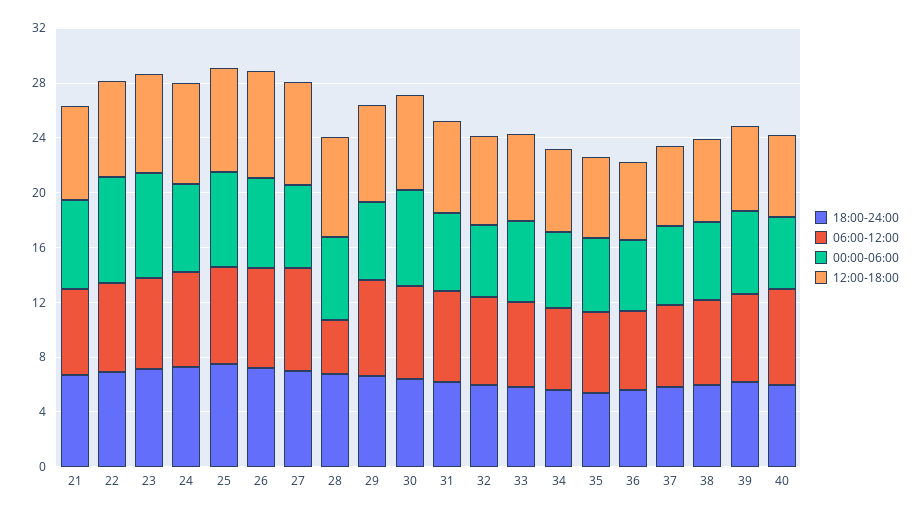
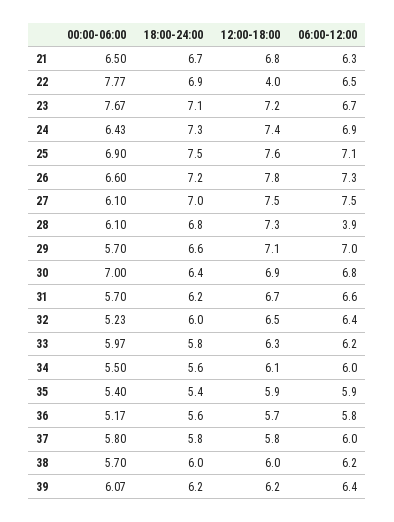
  {
    "18:00-24:00": {
      "21": 6.7,
      "22": 6.9,
      "23": 7.1,
      "24": 7.3,
      "25": 7.5,
      "26": 7.2,
      "27": 7,
      "28": 6.8,
      "29": 6.6,
      "30": 6.4,
      "31": 6.2,
      "32": 6,
      "33": 5.8,
      "34": 5.6,
      "35": 5.4,
      "36": 5.6,
      "37": 5.8,
      "38": 6,
-     "39": 6.2,
+     "39": 6.2
-     "40": 6
    },
    "06:00-12:00": {
      "21": 6.3,
      "22": 6.5,
      "23": 6.7,
      "24": 6.9,
      "25": 7.1,
      "26": 7.3,
      "27": 7.5,
      "28": 3.9,
      "29": 7,
      "30": 6.8,
      "31": 6.6,
      "32": 6.4,
      "33": 6.2,
      "34": 6,
      "35": 5.9,
      "36": 5.8,
      "37": 6,
      "38": 6.2,
-     "39": 6.4,
+     "39": 6.4
-     "40": 7
    },
    "00:00-06:00": {
      "21": 6.5,
      "22": 7.77,
      "23": 7.67,
      "24": 6.43,
      "25": 6.9,
      "26": 6.6,
      "27": 6.1,
      "28": 6.1,
      "29": 5.7,
      "30": 7,
      "31": 5.7,
      "32": 5.23,
      "33": 5.97,
      "34": 5.5,
      "35": 5.4,
      "36": 5.17,
      "37": 5.8,
      "38": 5.7,
-     "39": 6.07,
+     "39": 6.07
-     "40": 5
    },
    "12:00-18:00": {
      "21": 6.8,
-     "22": 7,
+     "22": 4,
      "23": 7.2,
      "24": 7.4,
      "25": 7.6,
      "26": 7.8,
      "27": 7.5,
      "28": 7.3,
      "29": 7.1,
      "30": 6.9,
      "31": 6.7,
      "32": 6.5,
      "33": 6.3,
      "34": 6.1,
      "35": 5.9,
      "36": 5.7,
      "37": 5.8,
      "38": 6,
-     "39": 6.2,
+     "39": 6.2
-     "40": 6
    }
  }

